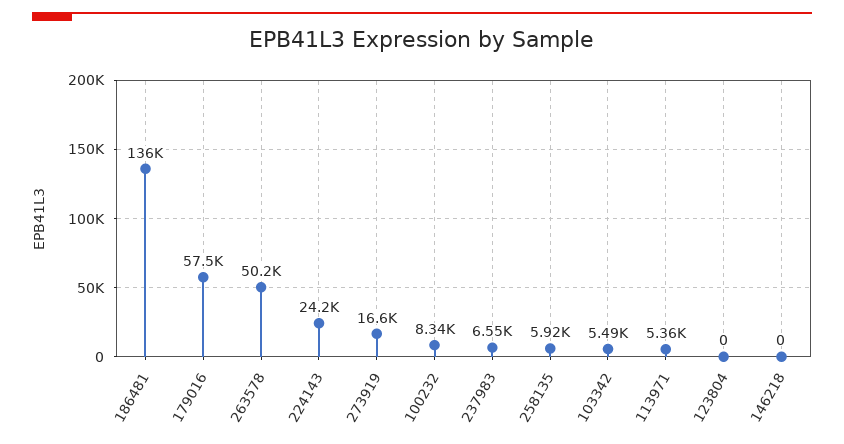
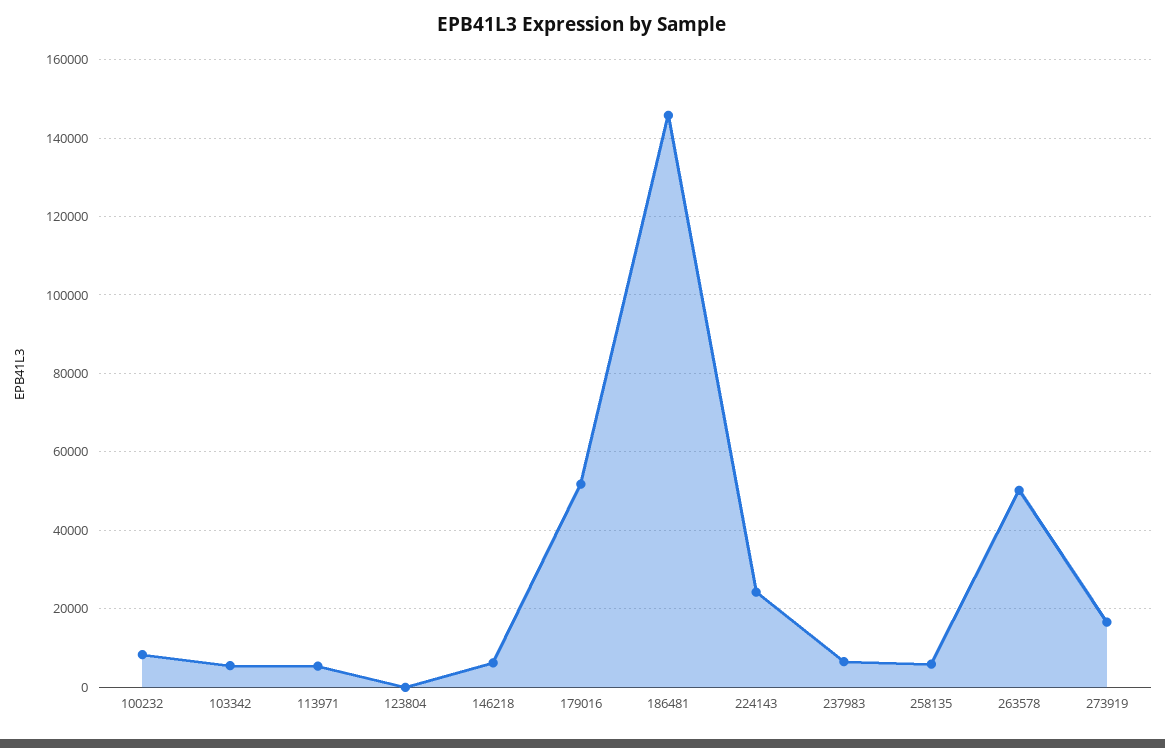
  {
-   "186481": 136000,
+   "186481": 146000,
-   "179016": 57500,
+   "179016": 52000,
    "263578": 50200,
    "224143": 24200,
    "273919": 16600,
    "100232": 8340,
    "237983": 6550,
    "258135": 5920,
    "103342": 5490,
    "113971": 5360,
    "123804": 0,
-   "146218": 0
+   "146218": 6000
  }

